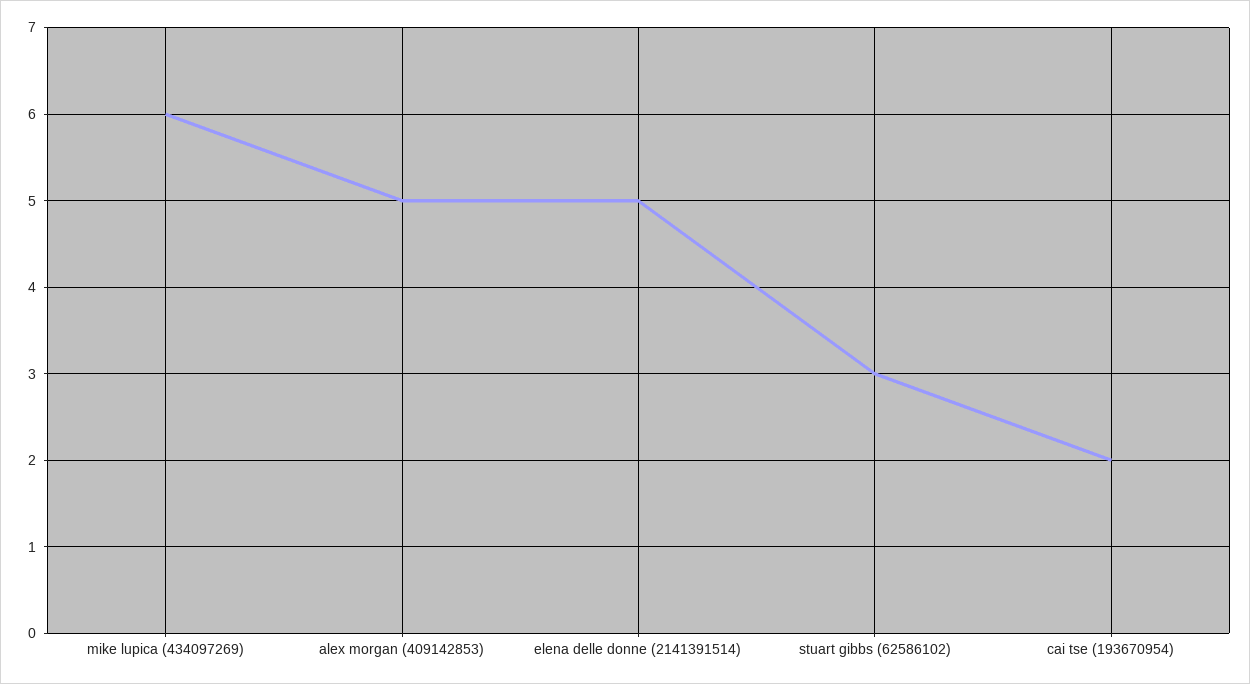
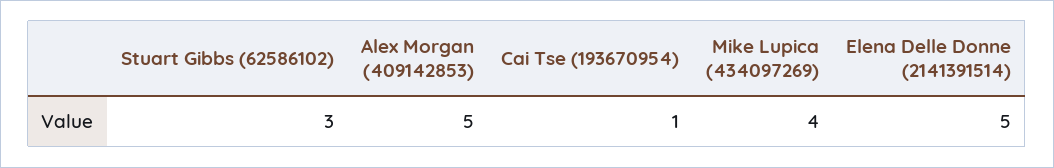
  {
-   "mike lupica (434097269)": 6,
+   "mike lupica (434097269)": 4,
    "alex morgan (409142853)": 5,
    "elena delle donne (2141391514)": 5,
    "stuart gibbs (62586102)": 3,
-   "cai tse (193670954)": 2
+   "cai tse (193670954)": 1
  }

